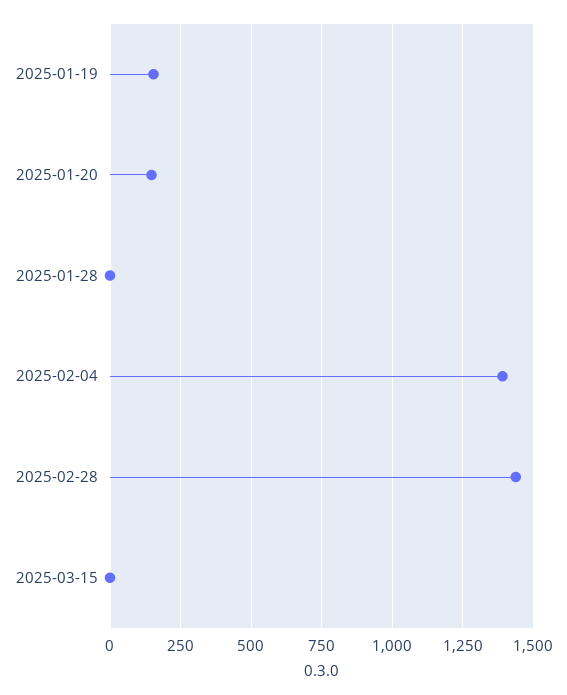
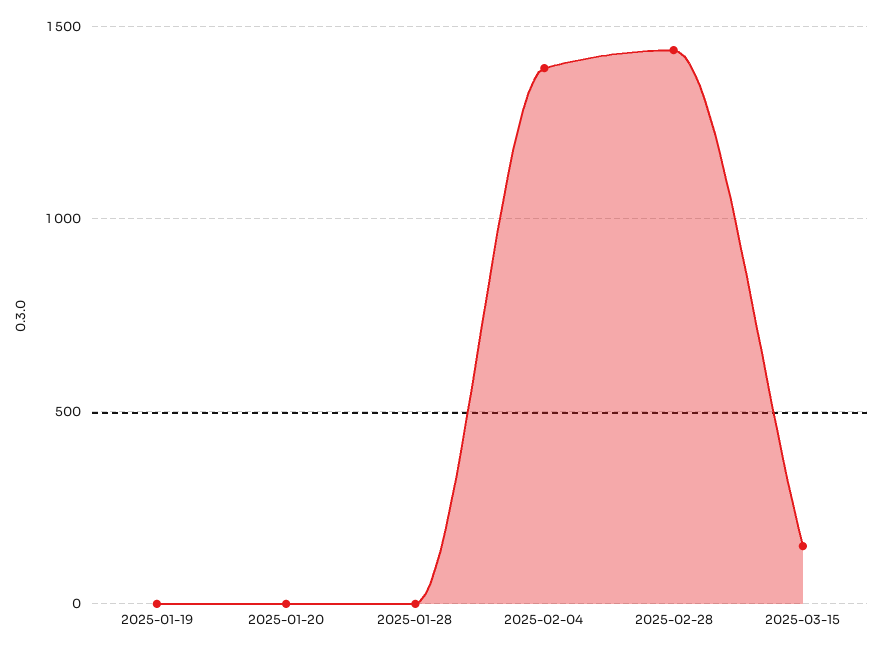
  {
-   "2025-01-19": 150,
+   "2025-01-19": 0,
-   "2025-01-20": 150,
+   "2025-01-20": 0,
    "2025-01-28": 0,
    "2025-02-04": 1400,
    "2025-02-28": 1450,
-   "2025-03-15": 0
+   "2025-03-15": 150
  }

